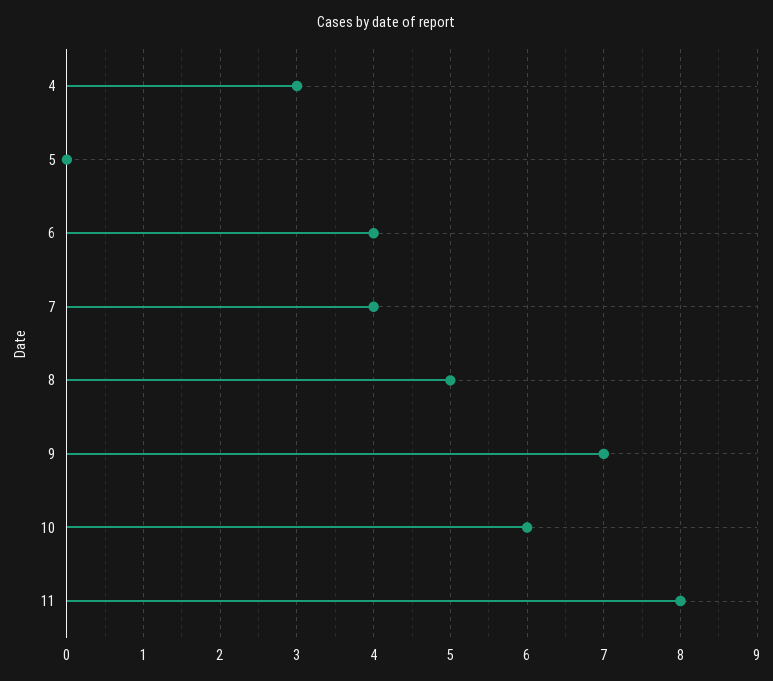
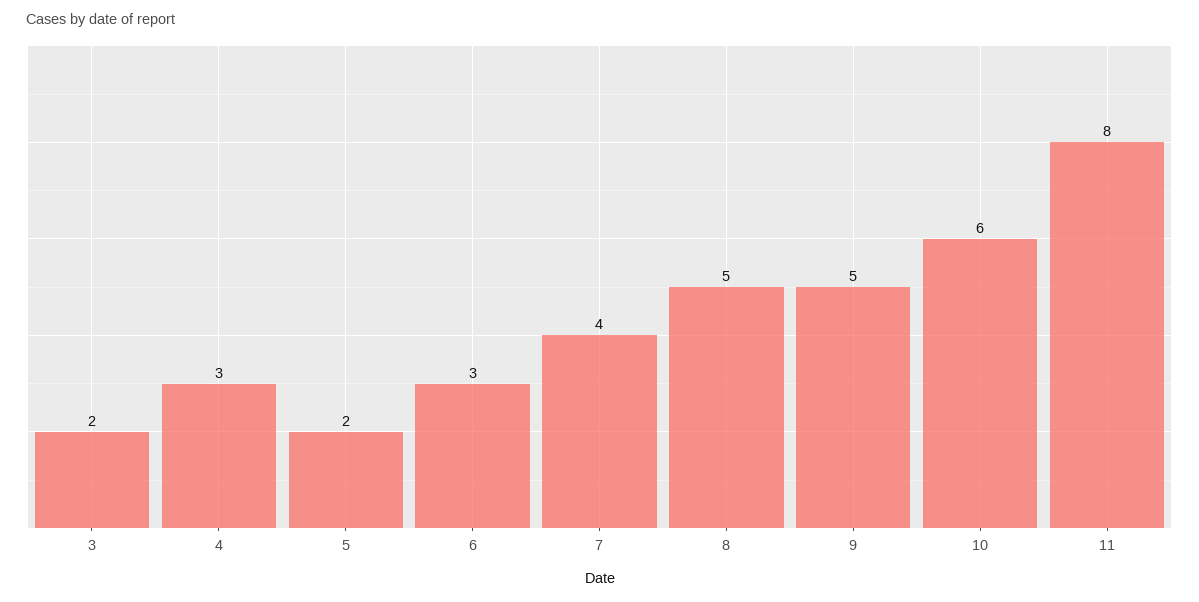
  {
    "4": 3,
-   "5": 0,
+   "5": 2,
-   "6": 4,
+   "6": 3,
    "7": 4,
    "8": 5,
-   "9": 7,
+   "9": 5,
    "10": 6,
-   "11": 8
+   "11": 8,
+   "3": 2
  }

